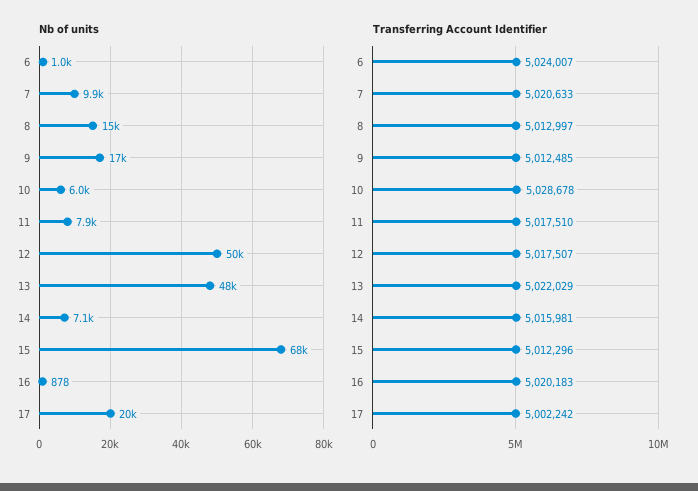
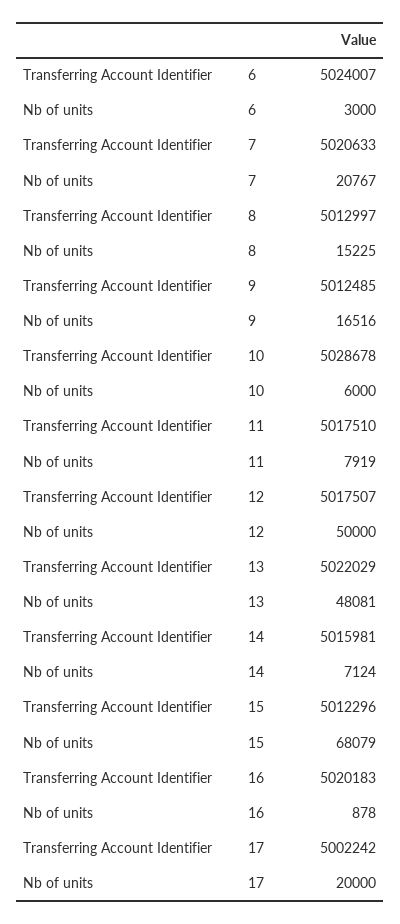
  {
    "Nb of units": {
-     "6": 1000,
+     "6": 3000,
-     "7": 9900,
+     "7": 20767,
      "8": 15225,
      "9": 16516,
      "10": 6000,
      "11": 7919,
      "12": 50000,
      "13": 48081,
      "14": 7124,
      "15": 68079,
      "16": 878,
      "17": 20000
    },
    "Transferring Account Identifier": {
      "6": 5024007,
      "7": 5020633,
      "8": 5012997,
      "9": 5012485,
      "10": 5028678,
      "11": 5017510,
      "12": 5017507,
      "13": 5022029,
      "14": 5015981,
      "15": 5012296,
      "16": 5020183,
      "17": 5002242
    }
  }

